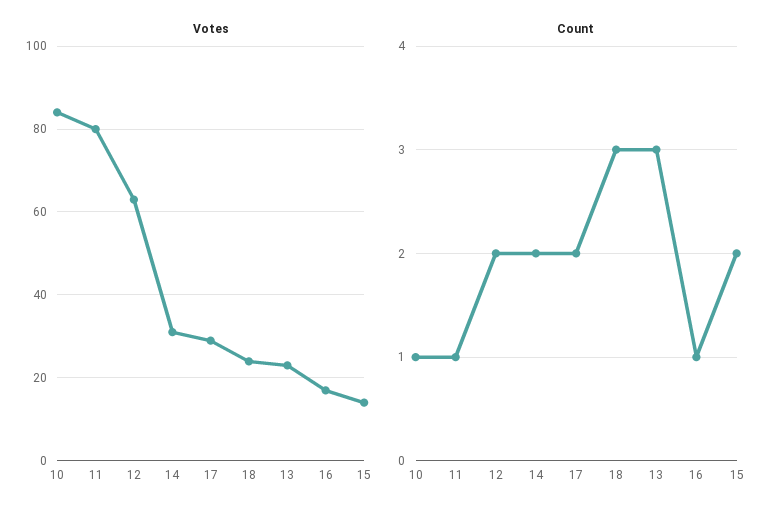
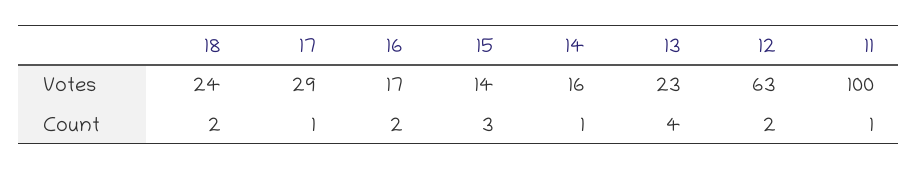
  {
    "Votes": {
-     "10": 85,
-     "11": 80,
+     "11": 100,
      "12": 63,
-     "14": 30,
+     "14": 16,
      "17": 29,
      "18": 24,
      "13": 23,
      "16": 17,
      "15": 14
    },
    "Count": {
-     "10": 1,
      "11": 1,
      "12": 2,
-     "14": 2,
+     "14": 1,
-     "17": 2,
+     "17": 1,
-     "18": 3,
+     "18": 2,
-     "13": 3,
+     "13": 4,
-     "16": 1,
+     "16": 2,
-     "15": 2
+     "15": 3
    }
  }

